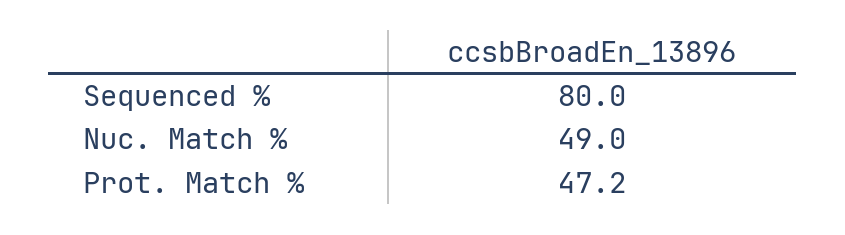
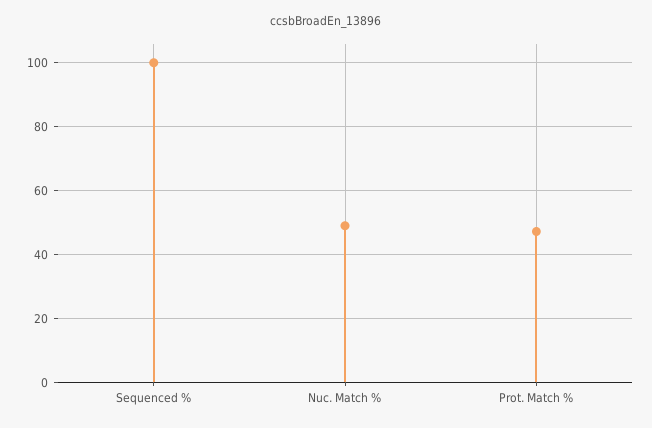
  {
-   "Sequenced %": 80,
+   "Sequenced %": 100,
    "Nuc. Match %": 49,
    "Prot. Match %": 47.2
  }

